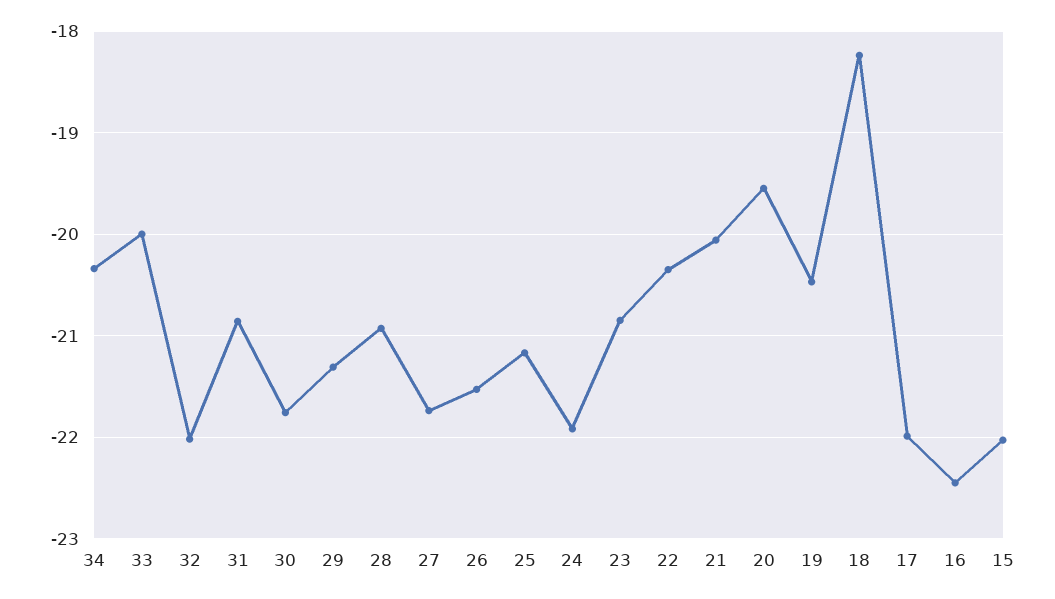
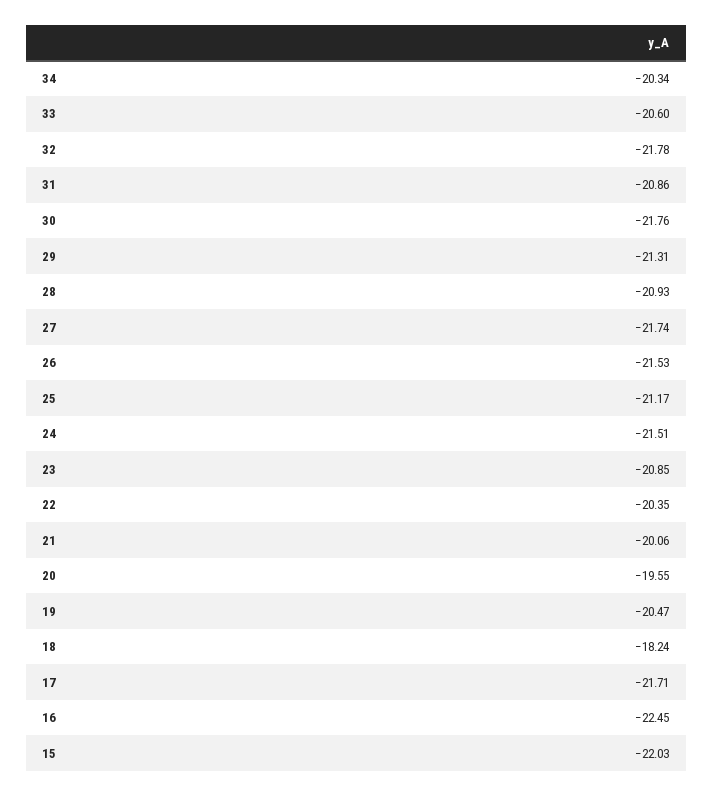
  {
    "34": -20.34,
-   "33": -20,
+   "33": -20.6,
-   "32": -22,
+   "32": -21.78,
    "31": -20.86,
    "30": -21.76,
    "29": -21.31,
    "28": -20.93,
    "27": -21.74,
    "26": -21.53,
    "25": -21.17,
-   "24": -21.9,
+   "24": -21.51,
    "23": -20.85,
    "22": -20.35,
    "21": -20.06,
    "20": -19.55,
    "19": -20.47,
    "18": -18.24,
-   "17": -22,
+   "17": -21.71,
    "16": -22.45,
    "15": -22.03
  }

